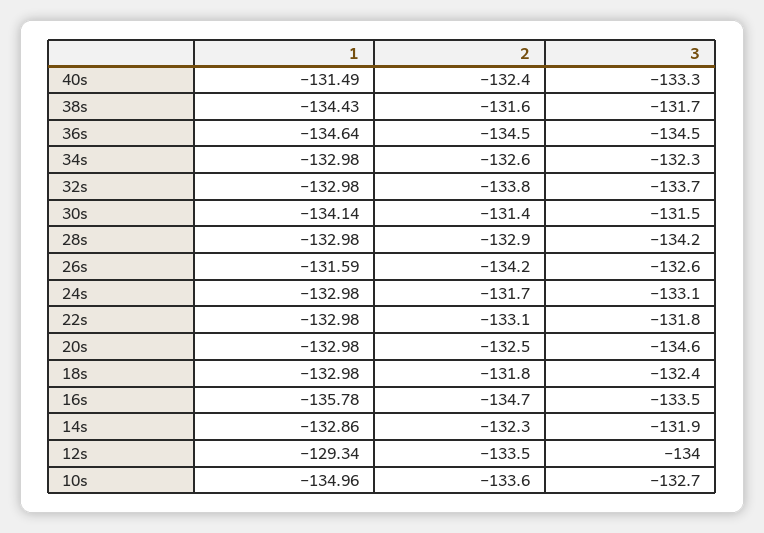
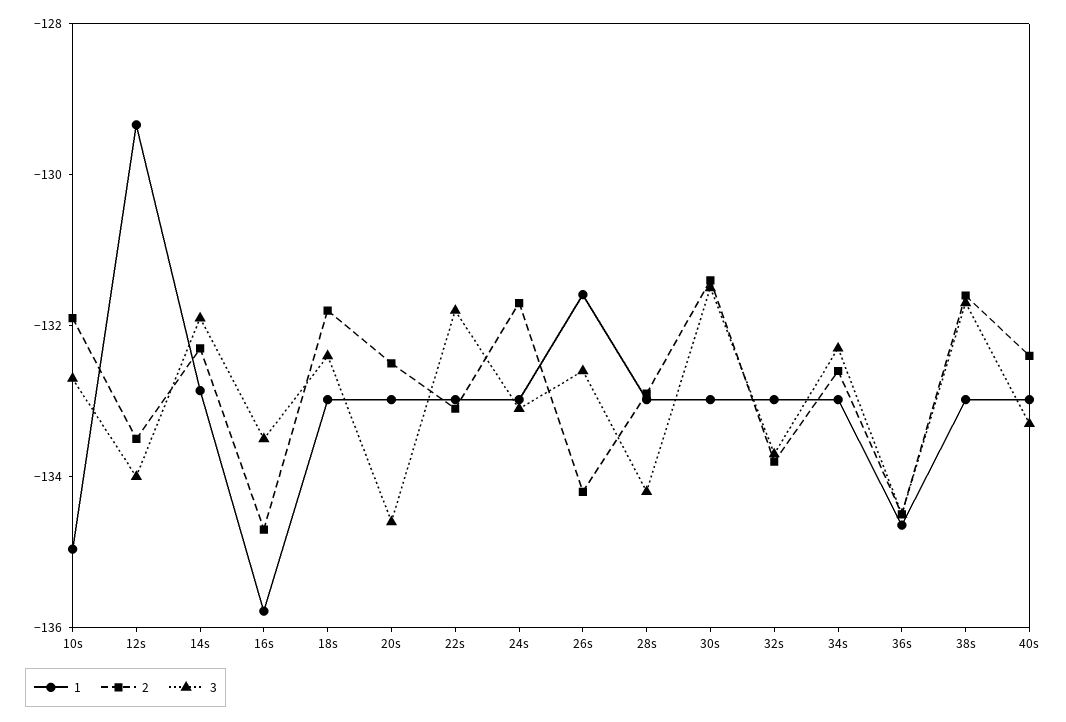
  {
    "1": {
-     "40s": -131.49,
+     "40s": -133,
-     "38s": -134.43,
+     "38s": -133,
      "36s": -134.64,
      "34s": -132.98,
      "32s": -132.98,
-     "30s": -134.14,
+     "30s": -133,
      "28s": -132.98,
      "26s": -131.59,
      "24s": -132.98,
      "22s": -132.98,
      "20s": -132.98,
      "18s": -132.98,
      "16s": -135.78,
      "14s": -132.86,
      "12s": -129.34,
      "10s": -134.96
    },
    "2": {
      "40s": -132.4,
      "38s": -131.6,
      "36s": -134.5,
      "34s": -132.6,
      "32s": -133.8,
      "30s": -131.4,
      "28s": -132.9,
      "26s": -134.2,
      "24s": -131.7,
      "22s": -133.1,
      "20s": -132.5,
      "18s": -131.8,
      "16s": -134.7,
      "14s": -132.3,
      "12s": -133.5,
-     "10s": -133.6
+     "10s": -132
    },
    "3": {
      "40s": -133.3,
      "38s": -131.7,
      "36s": -134.5,
      "34s": -132.3,
      "32s": -133.7,
      "30s": -131.5,
      "28s": -134.2,
      "26s": -132.6,
      "24s": -133.1,
      "22s": -131.8,
      "20s": -134.6,
      "18s": -132.4,
      "16s": -133.5,
      "14s": -131.9,
      "12s": -134,
      "10s": -132.7
    }
  }

